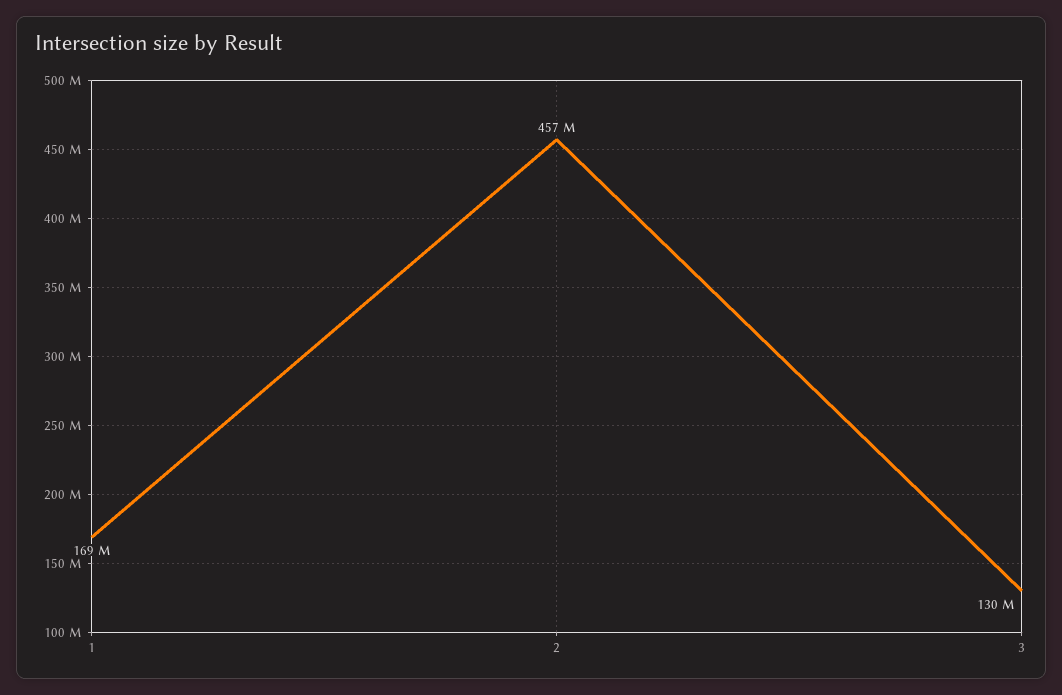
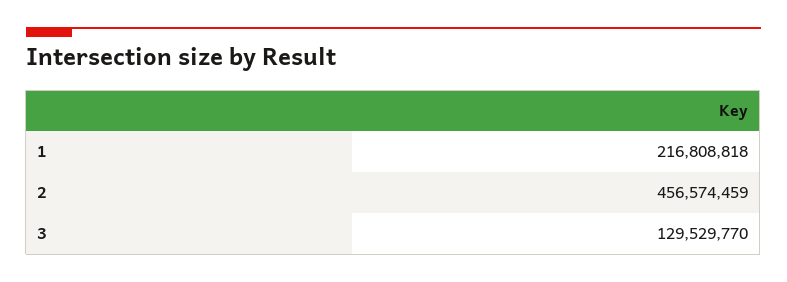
  {
-   "1": 169000000,
+   "1": 216808818,
    "2": 456574459,
    "3": 129529770
  }

